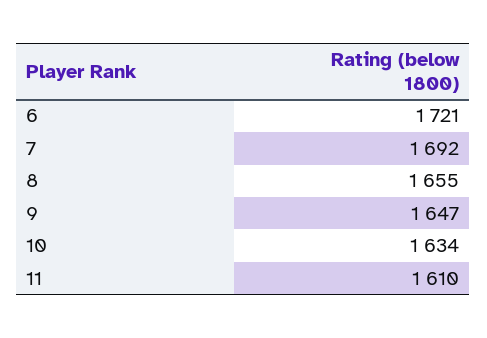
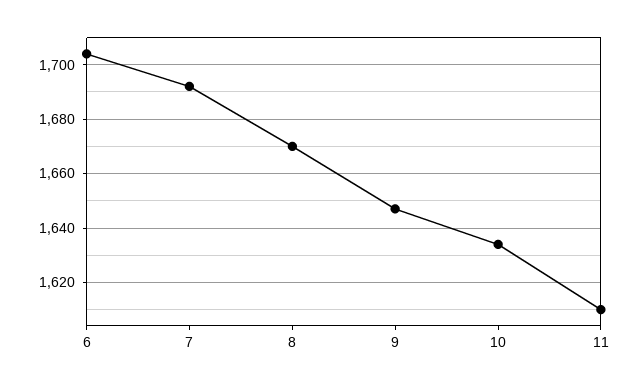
  {
-   "6": 1721,
+   "6": 1705,
    "7": 1692,
-   "8": 1655,
+   "8": 1670,
    "9": 1647,
    "10": 1634,
    "11": 1610
  }

